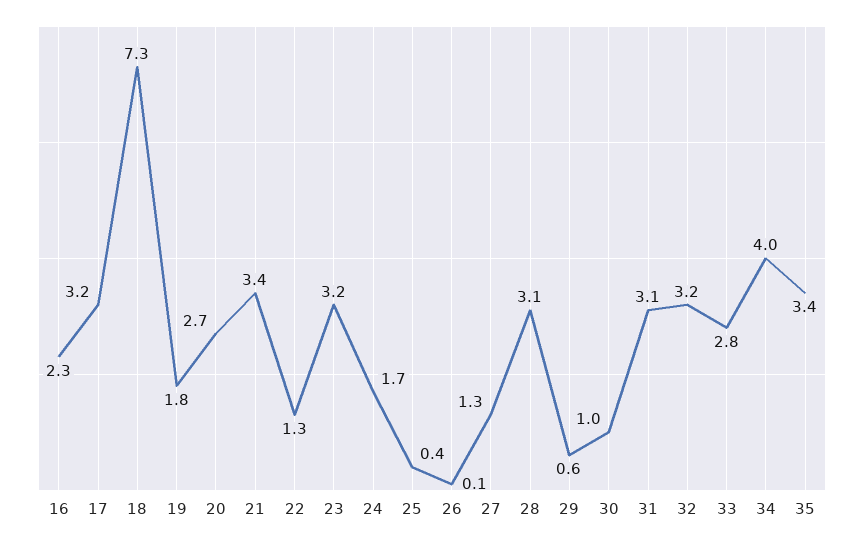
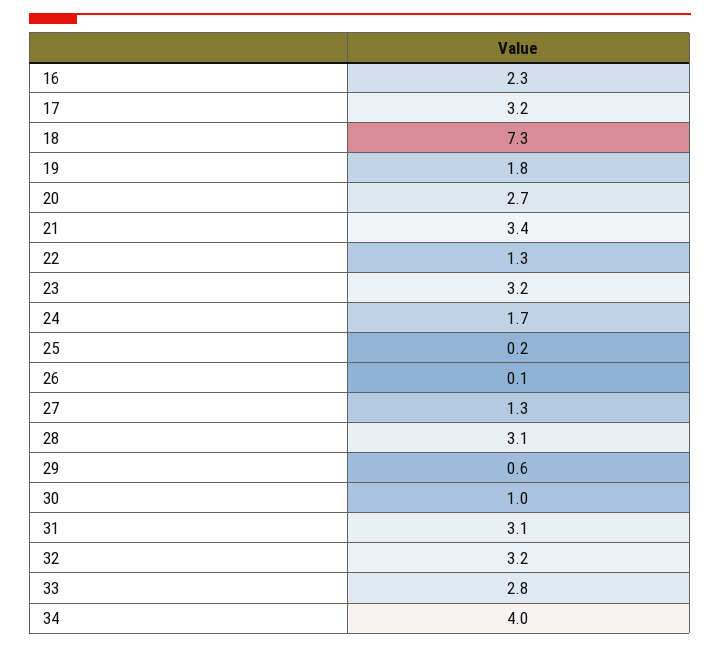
  {
    "16": 2.3,
    "17": 3.2,
    "18": 7.3,
    "19": 1.8,
    "20": 2.7,
    "21": 3.4,
    "22": 1.3,
    "23": 3.2,
    "24": 1.7,
-   "25": 0.4,
+   "25": 0.2,
    "26": 0.1,
    "27": 1.3,
    "28": 3.1,
    "29": 0.6,
    "30": 1,
    "31": 3.1,
    "32": 3.2,
    "33": 2.8,
-   "34": 4,
+   "34": 4
-   "35": 3.4
  }

